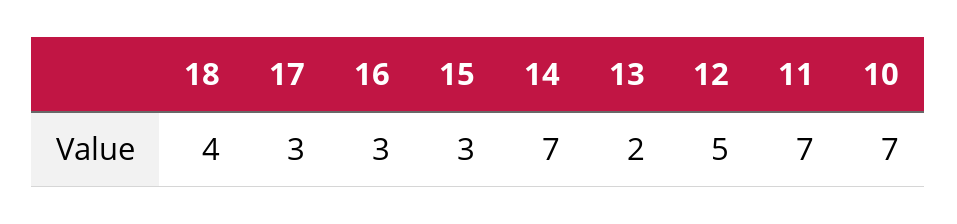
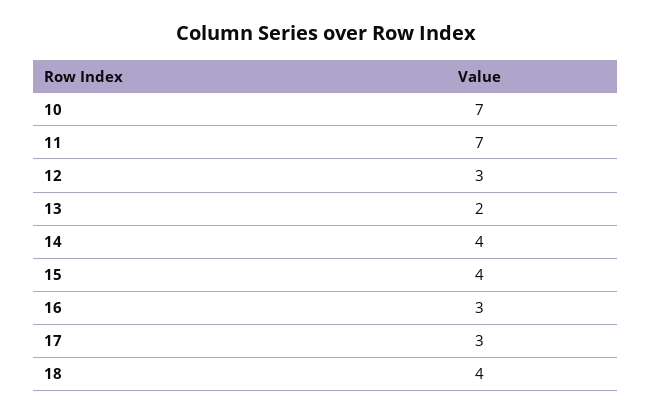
  {
    "18": 4,
    "17": 3,
    "16": 3,
-   "15": 3,
+   "15": 4,
-   "14": 7,
+   "14": 4,
    "13": 2,
-   "12": 5,
+   "12": 3,
    "11": 7,
    "10": 7
  }

